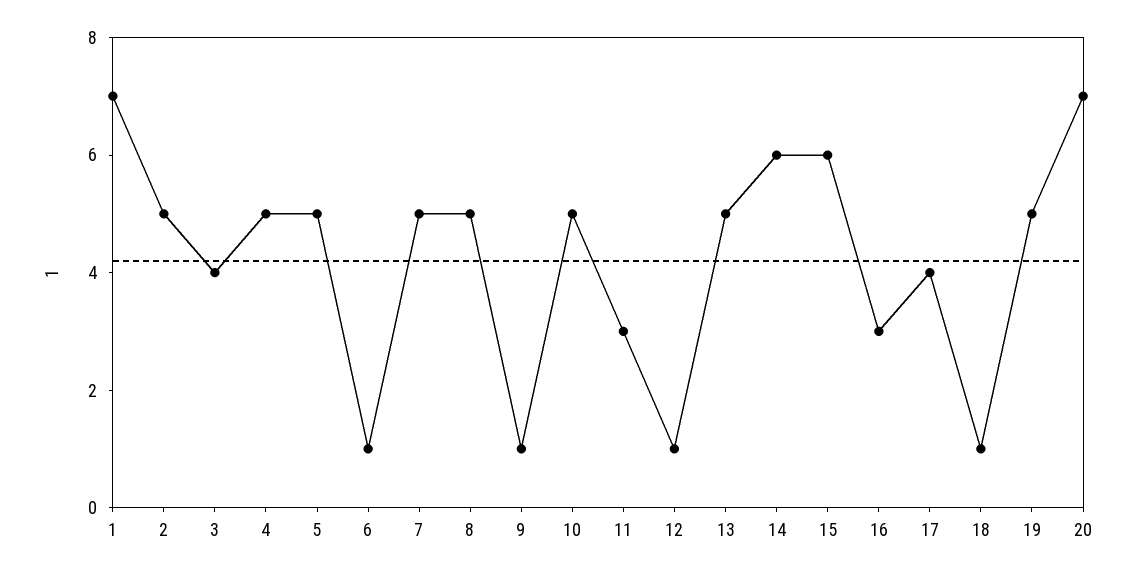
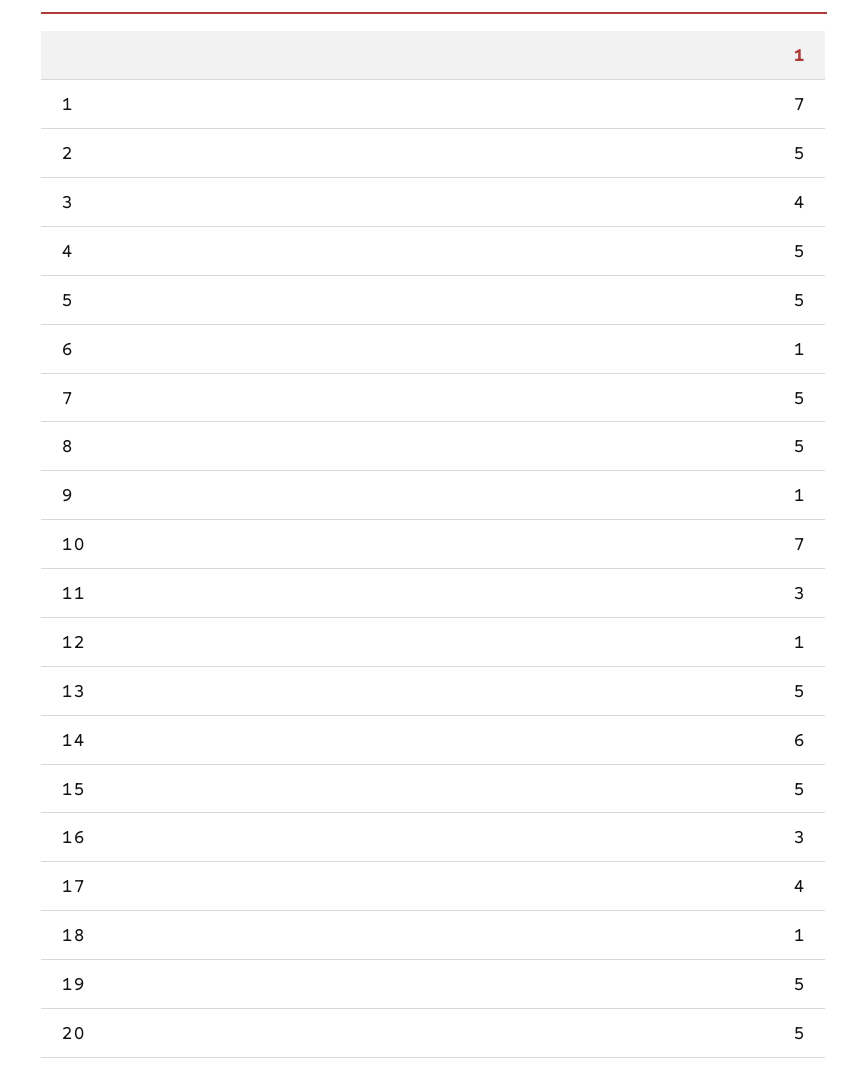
  {
    "1": 7,
    "2": 5,
    "3": 4,
    "4": 5,
    "5": 5,
    "6": 1,
    "7": 5,
    "8": 5,
    "9": 1,
-   "10": 5,
+   "10": 7,
    "11": 3,
    "12": 1,
    "13": 5,
    "14": 6,
-   "15": 6,
+   "15": 5,
    "16": 3,
    "17": 4,
    "18": 1,
    "19": 5,
-   "20": 7
+   "20": 5
  }

